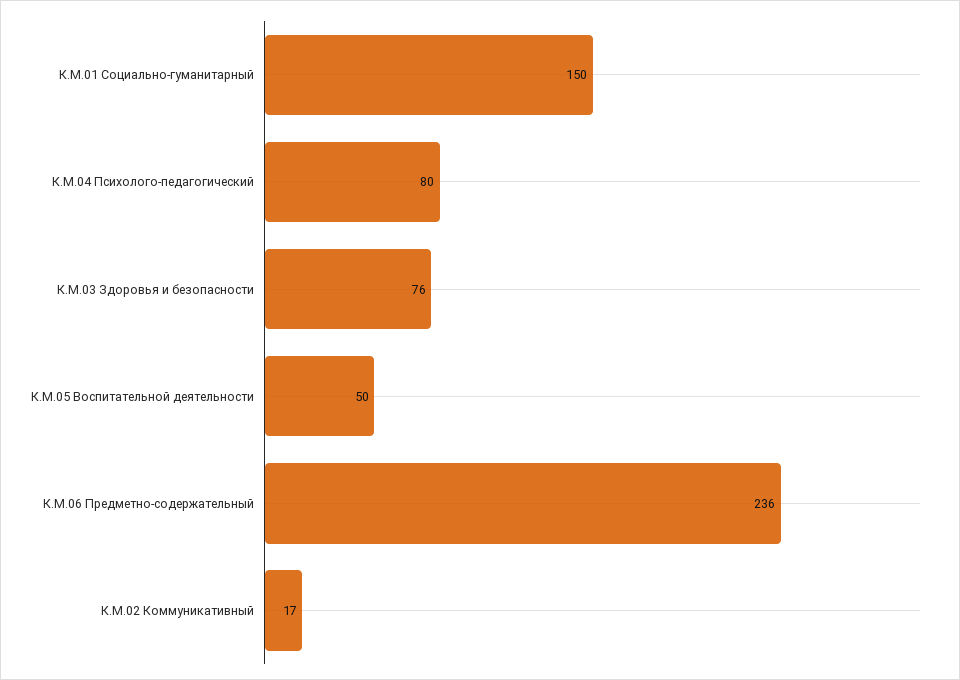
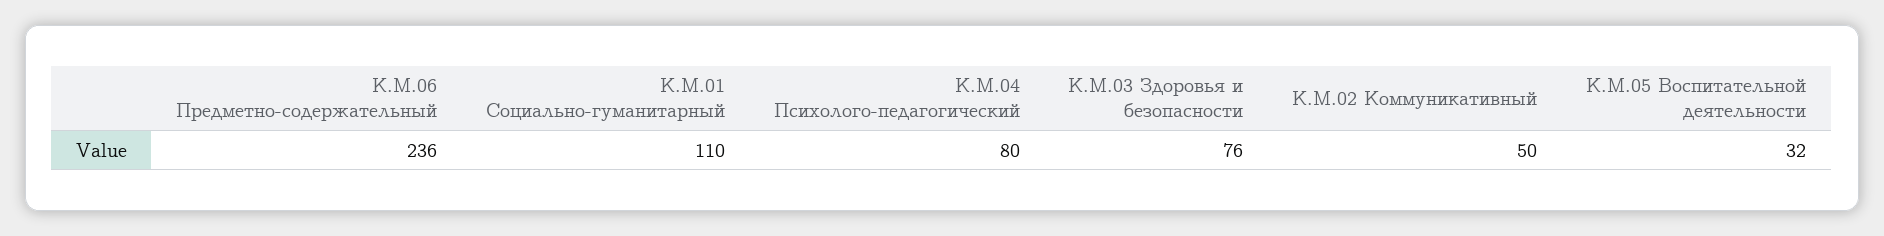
  {
-   "К.М.01 Социально-гуманитарный": 150,
+   "К.М.01 Социально-гуманитарный": 110,
    "К.М.04 Психолого-педагогический": 80,
    "К.М.03 Здоровья и безопасности": 76,
-   "К.М.05 Воспитательной деятельности": 50,
+   "К.М.05 Воспитательной деятельности": 32,
    "К.М.06 Предметно-содержательный": 236,
-   "К.М.02 Коммуникативный": 17
+   "К.М.02 Коммуникативный": 50
  }

